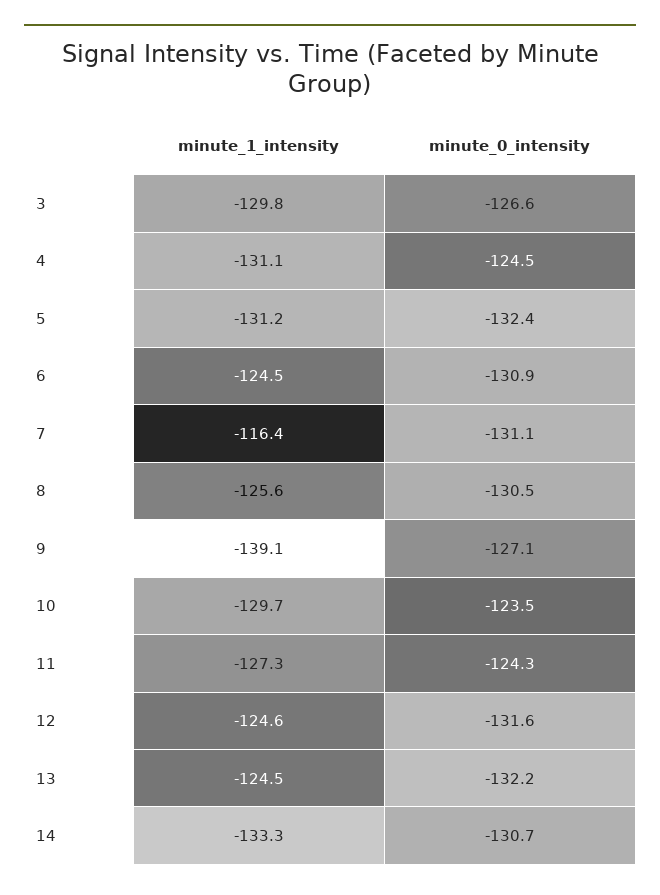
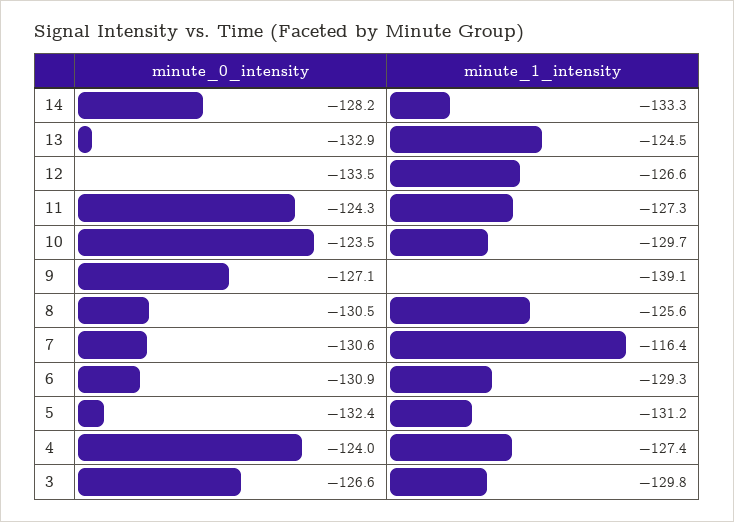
  {
    "minute_1_intensity": {
      "3": -129.8,
-     "4": -131.1,
+     "4": -127.4,
      "5": -131.2,
-     "6": -124.5,
+     "6": -129.3,
      "7": -116.4,
      "8": -125.6,
      "9": -139.1,
      "10": -129.7,
      "11": -127.3,
-     "12": -124.6,
+     "12": -126.6,
      "13": -124.5,
      "14": -133.3
    },
    "minute_0_intensity": {
      "3": -126.6,
-     "4": -124.5,
+     "4": -124,
      "5": -132.4,
      "6": -130.9,
-     "7": -131.1,
+     "7": -130.6,
      "8": -130.5,
      "9": -127.1,
      "10": -123.5,
      "11": -124.3,
-     "12": -131.6,
+     "12": -133.5,
-     "13": -132.2,
+     "13": -132.9,
-     "14": -130.7
+     "14": -128.2
    }
  }

